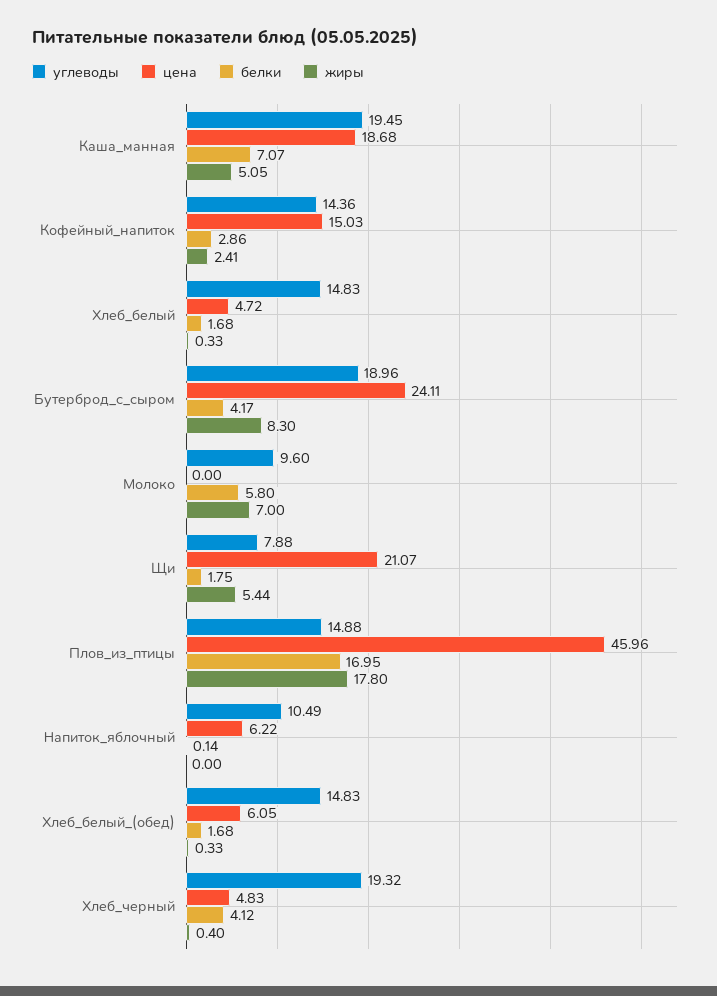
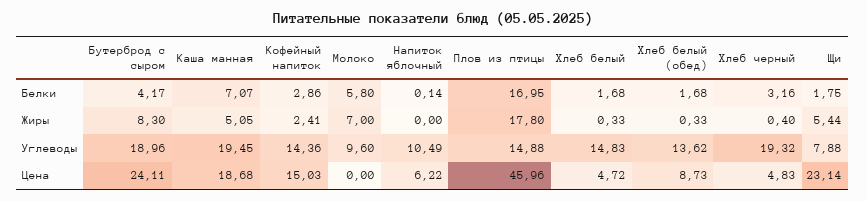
  {
    "углеводы": {
      "Каша_манная": 19.45,
      "Кофейный_напиток": 14.36,
      "Хлеб_белый": 14.83,
      "Бутерброд_с_сыром": 18.96,
      "Молоко": 9.6,
      "Щи": 7.88,
      "Плов_из_птицы": 14.88,
      "Напиток_яблочный": 10.49,
-     "Хлеб_белый_(обед)": 14.83,
+     "Хлеб_белый_(обед)": 13.62,
      "Хлеб_черный": 19.32
    },
    "цена": {
      "Каша_манная": 18.68,
      "Кофейный_напиток": 15.03,
      "Хлеб_белый": 4.72,
      "Бутерброд_с_сыром": 24.11,
      "Молоко": 0,
-     "Щи": 21.07,
+     "Щи": 23.14,
      "Плов_из_птицы": 45.96,
      "Напиток_яблочный": 6.22,
-     "Хлеб_белый_(обед)": 6.05,
+     "Хлеб_белый_(обед)": 8.73,
      "Хлеб_черный": 4.83
    },
    "белки": {
      "Каша_манная": 7.07,
      "Кофейный_напиток": 2.86,
      "Хлеб_белый": 1.68,
      "Бутерброд_с_сыром": 4.17,
      "Молоко": 5.8,
      "Щи": 1.75,
      "Плов_из_птицы": 16.95,
      "Напиток_яблочный": 0.14,
      "Хлеб_белый_(обед)": 1.68,
-     "Хлеб_черный": 4.12
+     "Хлеб_черный": 3.16
    },
    "жиры": {
      "Каша_манная": 5.05,
      "Кофейный_напиток": 2.41,
      "Хлеб_белый": 0.33,
      "Бутерброд_с_сыром": 8.3,
      "Молоко": 7,
      "Щи": 5.44,
      "Плов_из_птицы": 17.8,
      "Напиток_яблочный": 0,
      "Хлеб_белый_(обед)": 0.33,
      "Хлеб_черный": 0.4
    }
  }

